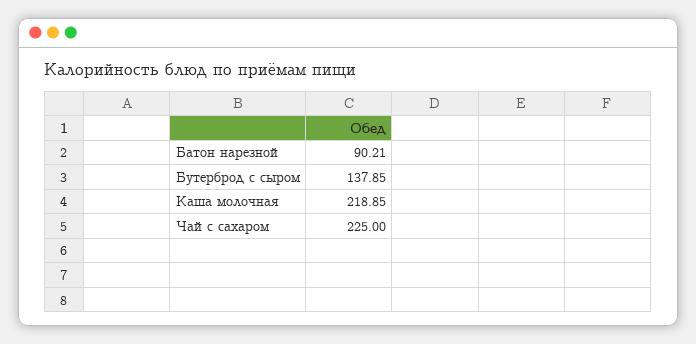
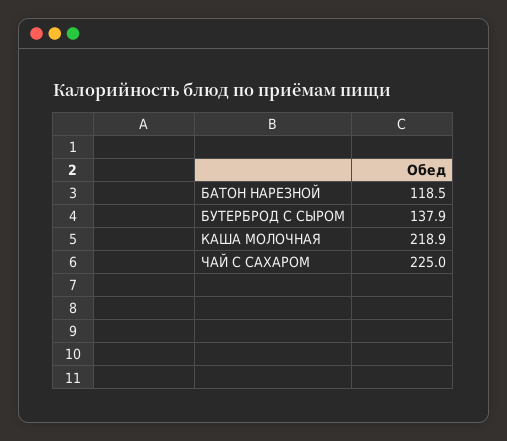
  {
-   "Батон нарезной": 90.21,
+   "Батон нарезной": 118.5,
    "Бутерброд с сыром": 137.85,
    "Каша молочная": 218.85,
    "Чай с сахаром": 225
  }

